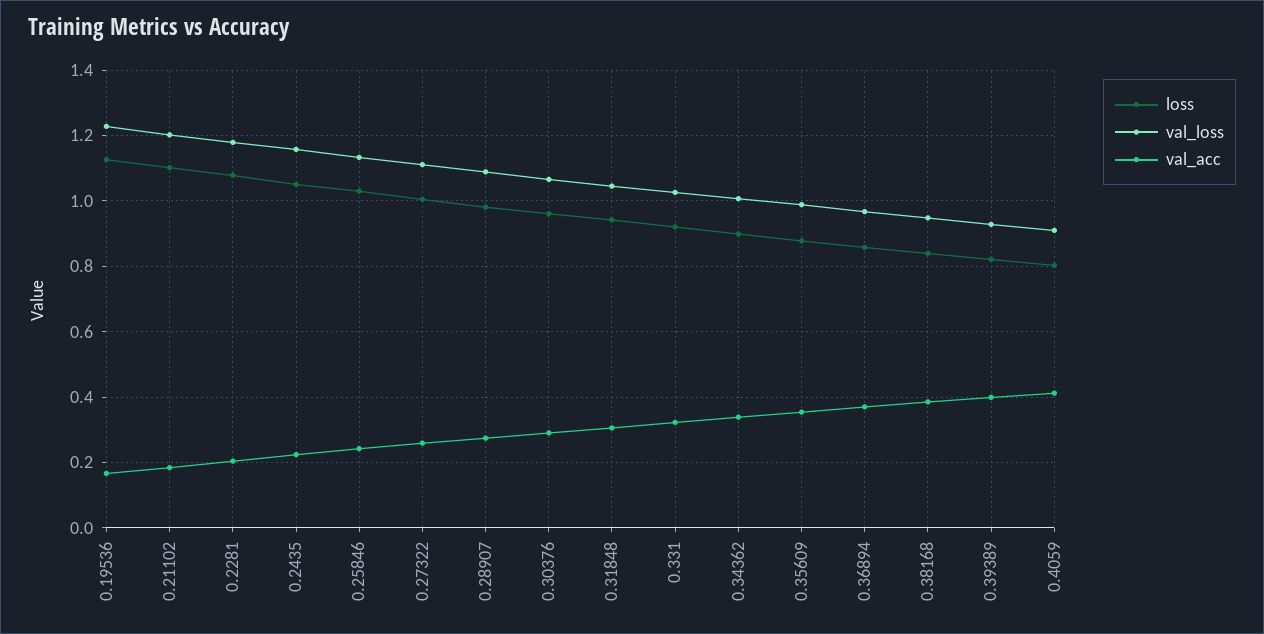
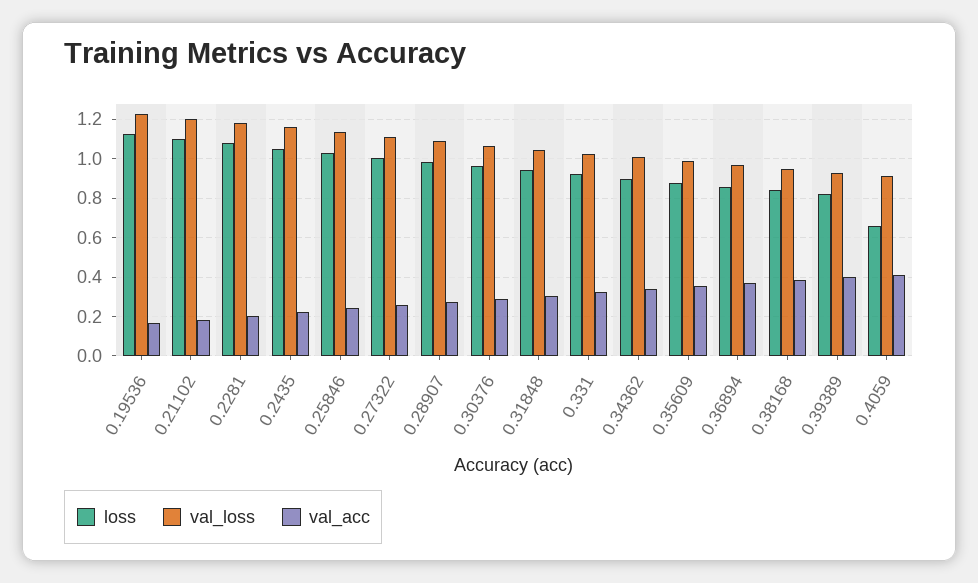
  {
    "loss": {
      "0.19536": 1.12,
      "0.21102": 1.1,
      "0.2281": 1.08,
      "0.2435": 1.06,
      "0.25846": 1.04,
      "0.27322": 1,
      "0.28907": 0.98,
      "0.30376": 0.96,
      "0.31848": 0.94,
      "0.331": 0.92,
      "0.34362": 0.9,
      "0.35609": 0.88,
      "0.36894": 0.86,
      "0.38168": 0.84,
      "0.39389": 0.82,
-     "0.4059": 0.8
+     "0.4059": 0.65
    },
    "val_loss": {
      "0.19536": 1.22,
      "0.21102": 1.2,
      "0.2281": 1.18,
      "0.2435": 1.16,
      "0.25846": 1.14,
      "0.27322": 1.12,
      "0.28907": 1.08,
      "0.30376": 1.06,
      "0.31848": 1.04,
      "0.331": 1.02,
      "0.34362": 1,
      "0.35609": 0.98,
      "0.36894": 0.96,
      "0.38168": 0.94,
      "0.39389": 0.92,
      "0.4059": 0.92
    },
    "val_acc": {
      "0.19536": 0.16,
      "0.21102": 0.18,
      "0.2281": 0.2,
      "0.2435": 0.22,
      "0.25846": 0.24,
      "0.27322": 0.26,
      "0.28907": 0.28,
      "0.30376": 0.3,
      "0.31848": 0.3,
      "0.331": 0.32,
      "0.34362": 0.34,
      "0.35609": 0.36,
      "0.36894": 0.38,
      "0.38168": 0.38,
      "0.39389": 0.4,
      "0.4059": 0.42
    }
  }

